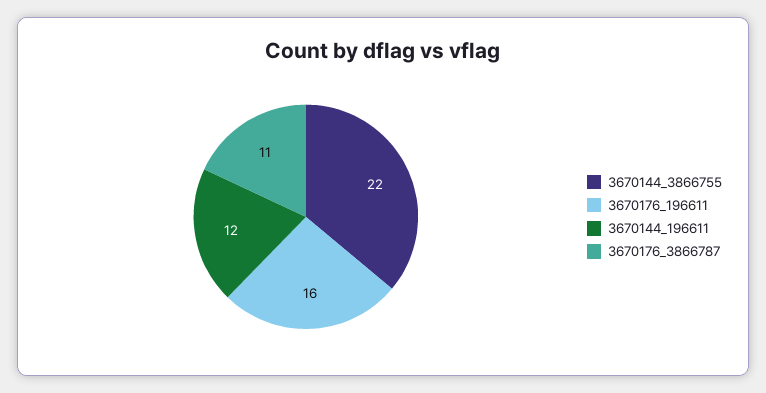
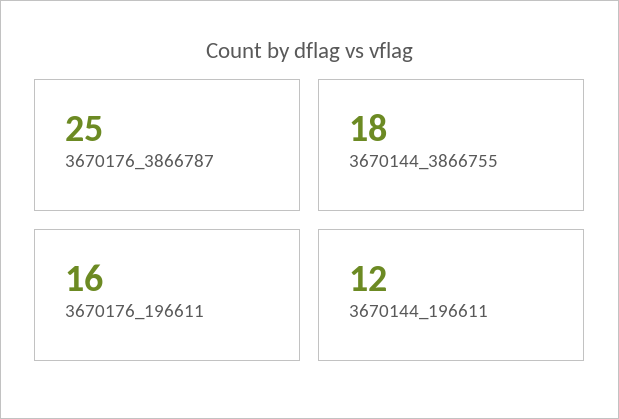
  {
-   "3670144_3866755": 22,
+   "3670144_3866755": 18,
    "3670176_196611": 16,
    "3670144_196611": 12,
-   "3670176_3866787": 11
+   "3670176_3866787": 25
  }

